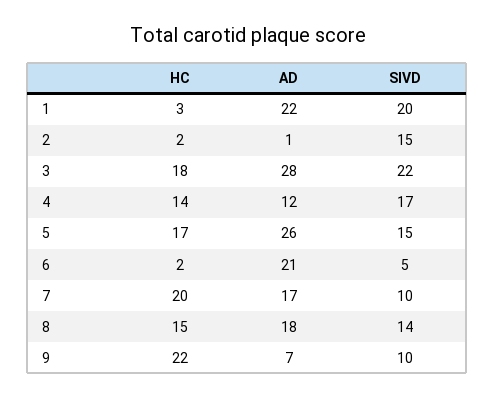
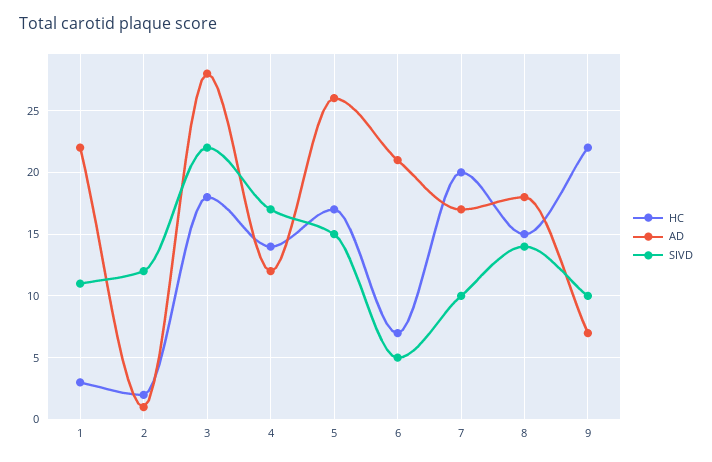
  {
    "HC": {
      "1": 3,
      "2": 2,
      "3": 18,
      "4": 14,
      "5": 17,
-     "6": 2,
+     "6": 7,
      "7": 20,
      "8": 15,
      "9": 22
    },
    "AD": {
      "1": 22,
      "2": 1,
      "3": 28,
      "4": 12,
      "5": 26,
      "6": 21,
      "7": 17,
      "8": 18,
      "9": 7
    },
    "SIVD": {
-     "1": 20,
+     "1": 11,
-     "2": 15,
+     "2": 12,
      "3": 22,
      "4": 17,
      "5": 15,
      "6": 5,
      "7": 10,
      "8": 14,
      "9": 10
    }
  }

